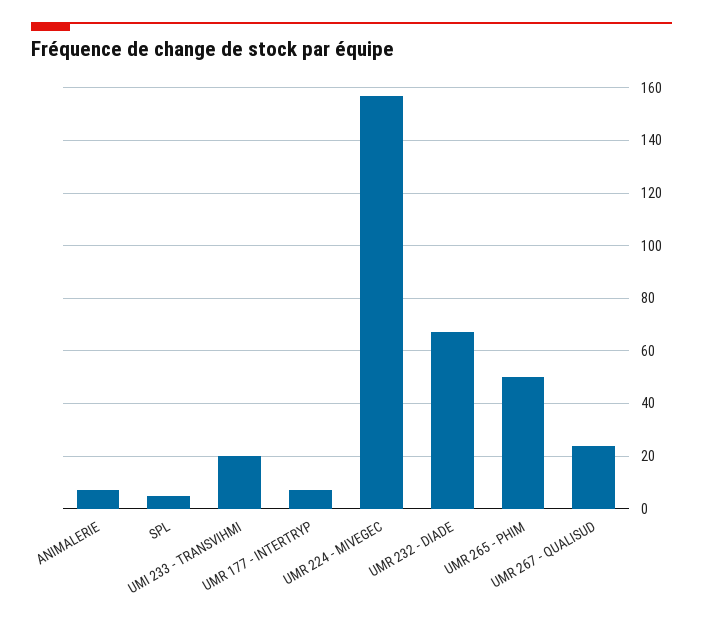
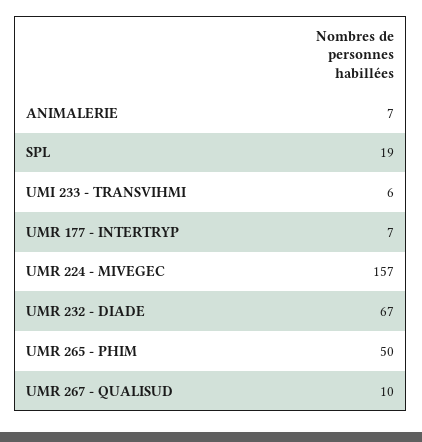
  {
    "ANIMALERIE": 7,
-   "SPL": 5,
+   "SPL": 19,
-   "UMI 233 - TRANSVIHMI": 20,
+   "UMI 233 - TRANSVIHMI": 6,
    "UMR 177 - INTERTRYP": 7,
    "UMR 224 - MIVEGEC": 157,
    "UMR 232 - DIADE": 67,
    "UMR 265 - PHIM": 50,
-   "UMR 267 - QUALISUD": 25
+   "UMR 267 - QUALISUD": 10
  }

